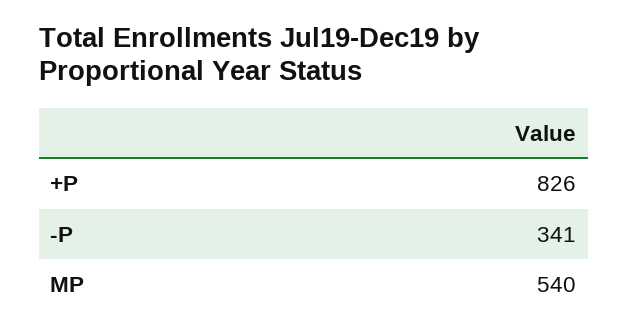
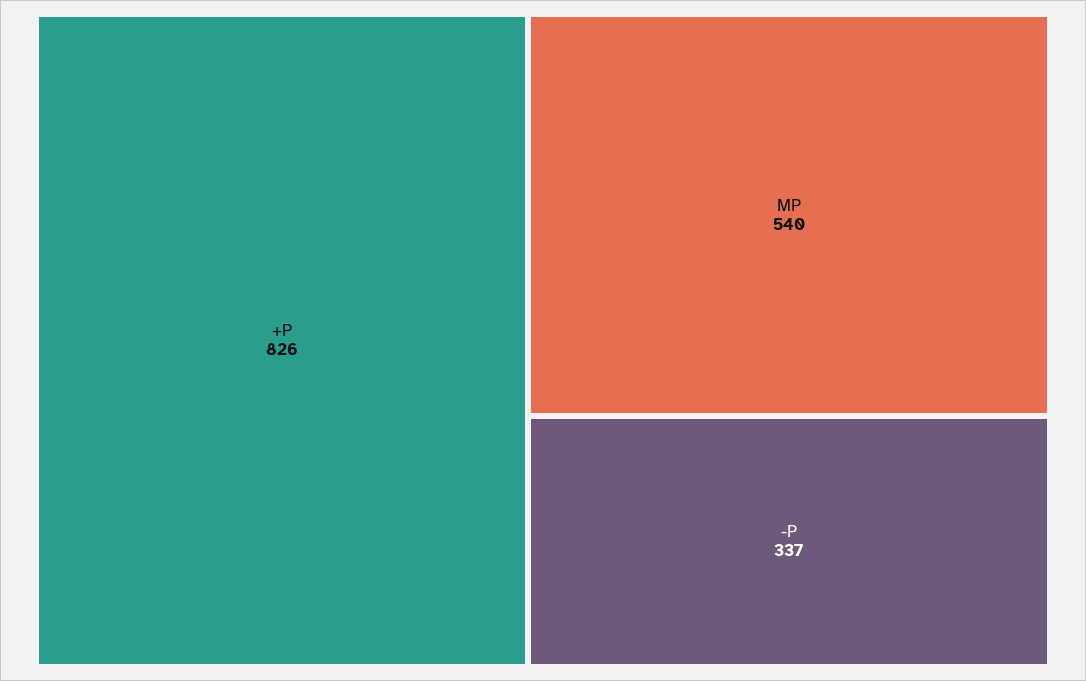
  {
    "+P": 826,
-   "-P": 341,
+   "-P": 337,
    "MP": 540
  }

